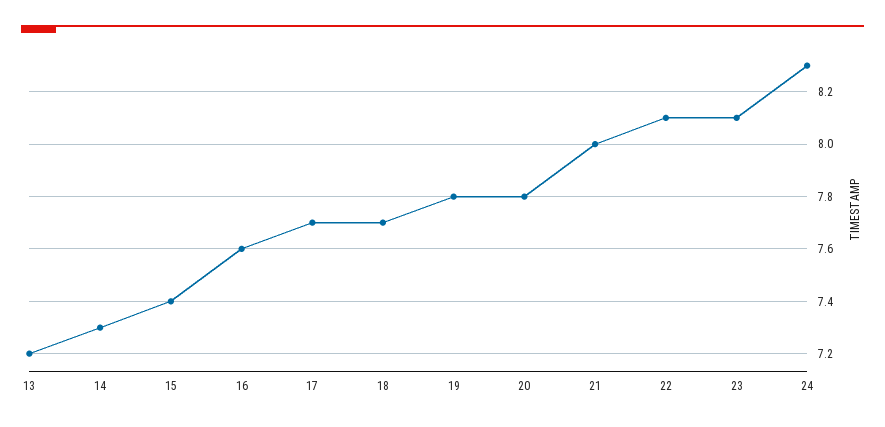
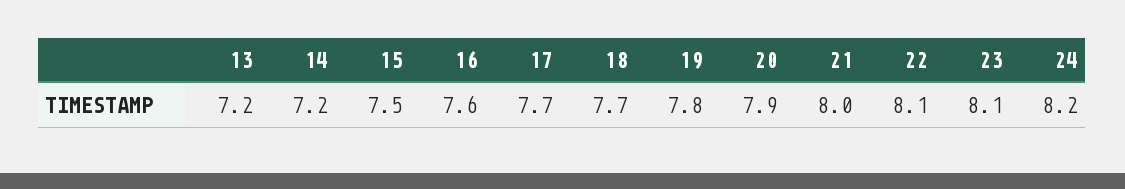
  {
    "13": 7.2,
-   "14": 7.3,
+   "14": 7.2,
-   "15": 7.4,
+   "15": 7.5,
    "16": 7.6,
    "17": 7.7,
    "18": 7.7,
    "19": 7.8,
-   "20": 7.8,
+   "20": 7.9,
    "21": 8,
    "22": 8.1,
    "23": 8.1,
-   "24": 8.3
+   "24": 8.2
  }

